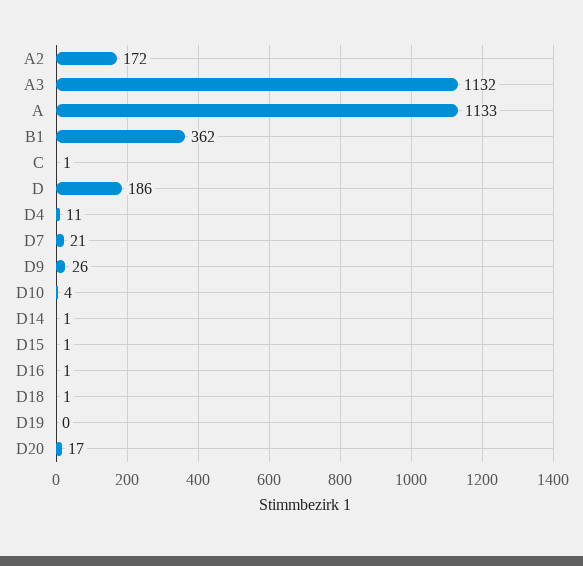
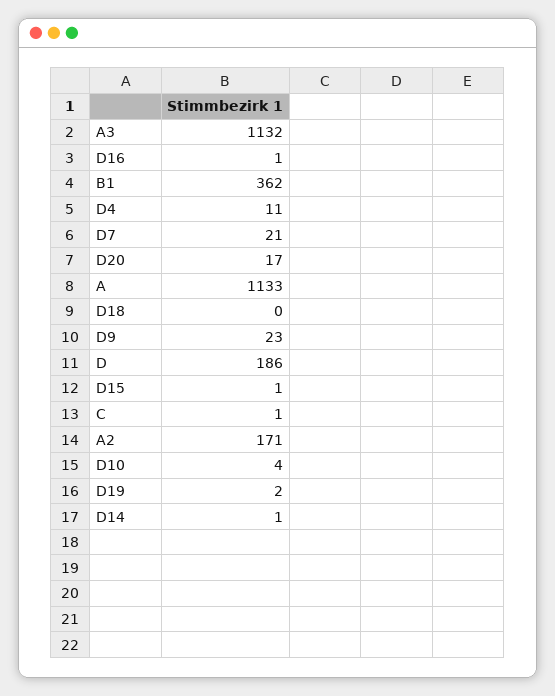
  {
-   "A2": 172,
+   "A2": 171,
    "A3": 1132,
    "A": 1133,
    "B1": 362,
    "C": 1,
    "D": 186,
    "D4": 11,
    "D7": 21,
-   "D9": 26,
+   "D9": 23,
    "D10": 4,
    "D14": 1,
    "D15": 1,
    "D16": 1,
-   "D18": 1,
+   "D18": 0,
-   "D19": 0,
+   "D19": 2,
    "D20": 17
  }

